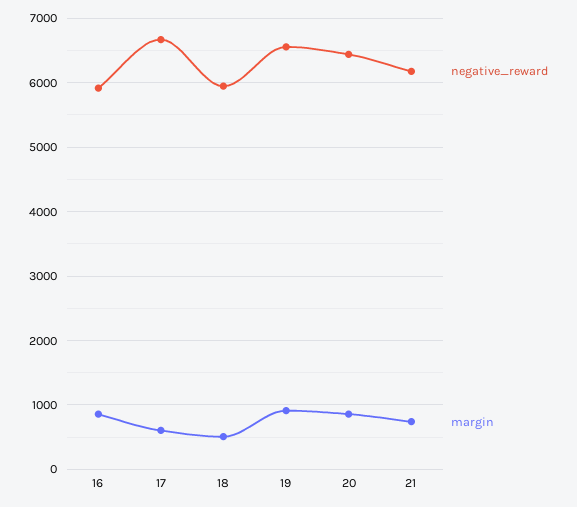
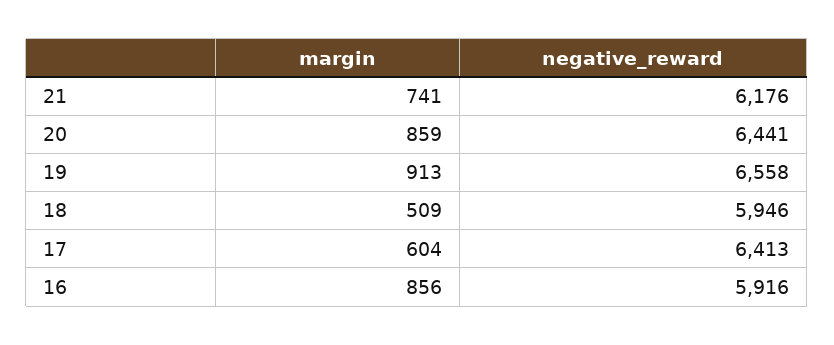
  {
    "negative_reward": {
      "16": 5916,
-     "17": 6700,
+     "17": 6413,
      "18": 5946,
      "19": 6558,
      "20": 6441,
      "21": 6176
    },
    "margin": {
      "16": 856,
      "17": 604,
      "18": 509,
      "19": 913,
      "20": 859,
      "21": 741
    }
  }

